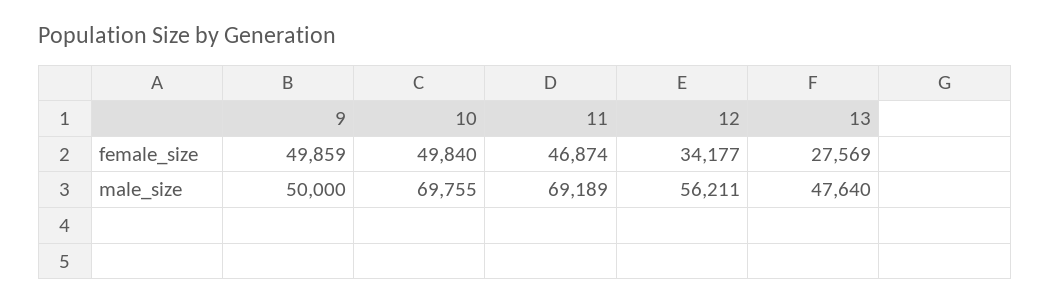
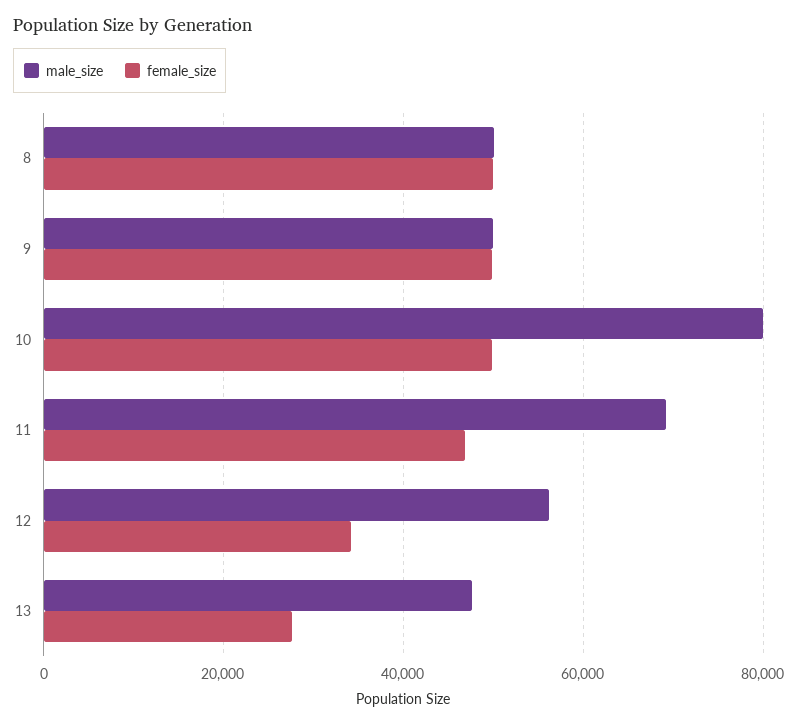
  {
    "female_size": {
      "9": 49859,
      "10": 49840,
      "11": 46874,
      "12": 34177,
-     "13": 27569
+     "13": 27569,
+     "8": 50000
    },
    "male_size": {
      "9": 50000,
-     "10": 69755,
+     "10": 80000,
      "11": 69189,
      "12": 56211,
-     "13": 47640
+     "13": 47640,
+     "8": 50000
    }
  }

